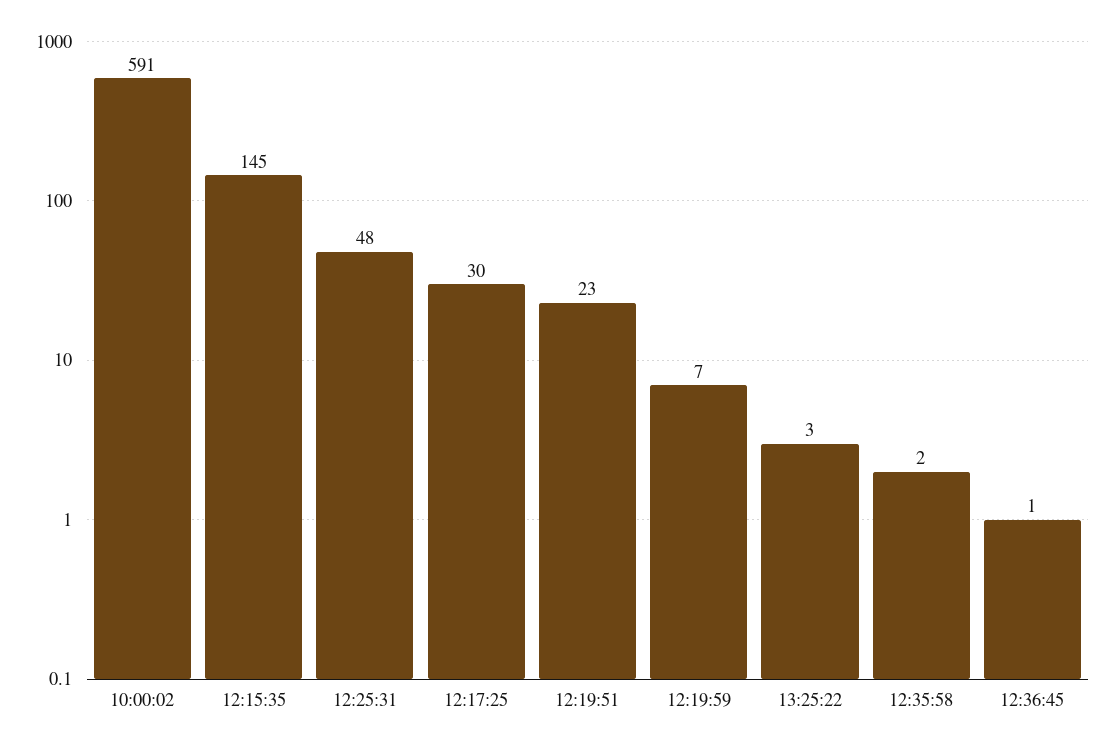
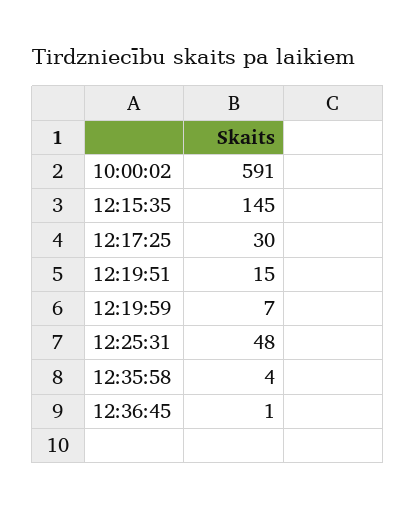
  {
    "10:00:02": 591,
    "12:15:35": 145,
    "12:25:31": 48,
    "12:17:25": 30,
-   "12:19:51": 23,
+   "12:19:51": 15,
    "12:19:59": 7,
-   "13:25:22": 3,
-   "12:35:58": 2,
+   "12:35:58": 4,
    "12:36:45": 1
  }

